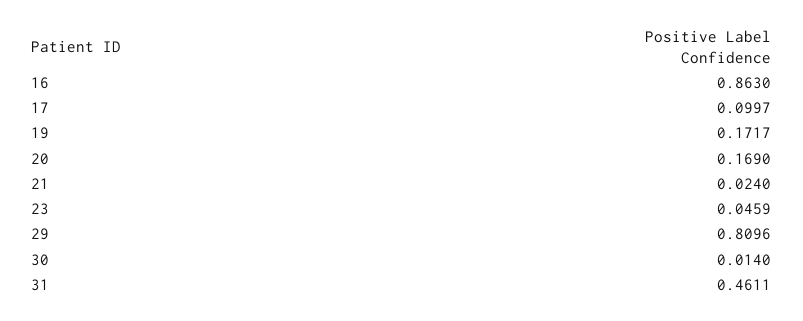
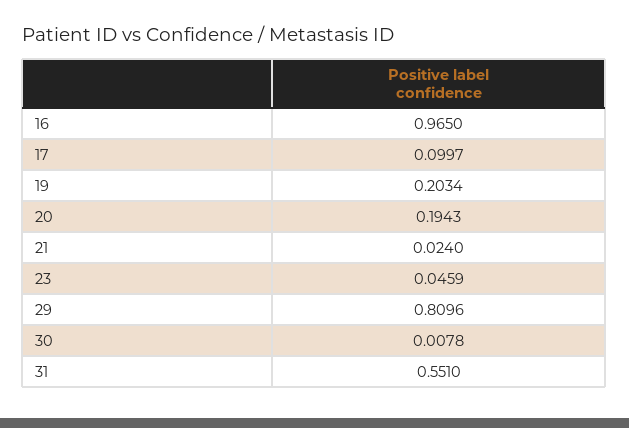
  {
-   "16": 0.863,
+   "16": 0.965,
    "17": 0.0997,
-   "19": 0.1717,
+   "19": 0.2034,
-   "20": 0.169,
+   "20": 0.1943,
    "21": 0.024,
    "23": 0.0459,
    "29": 0.8096,
-   "30": 0.014,
+   "30": 0.0078,
-   "31": 0.4611
+   "31": 0.551
  }

